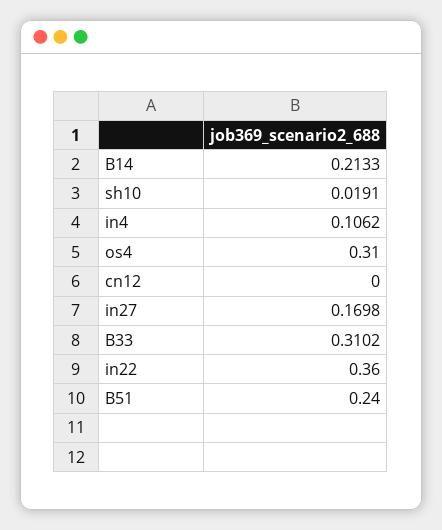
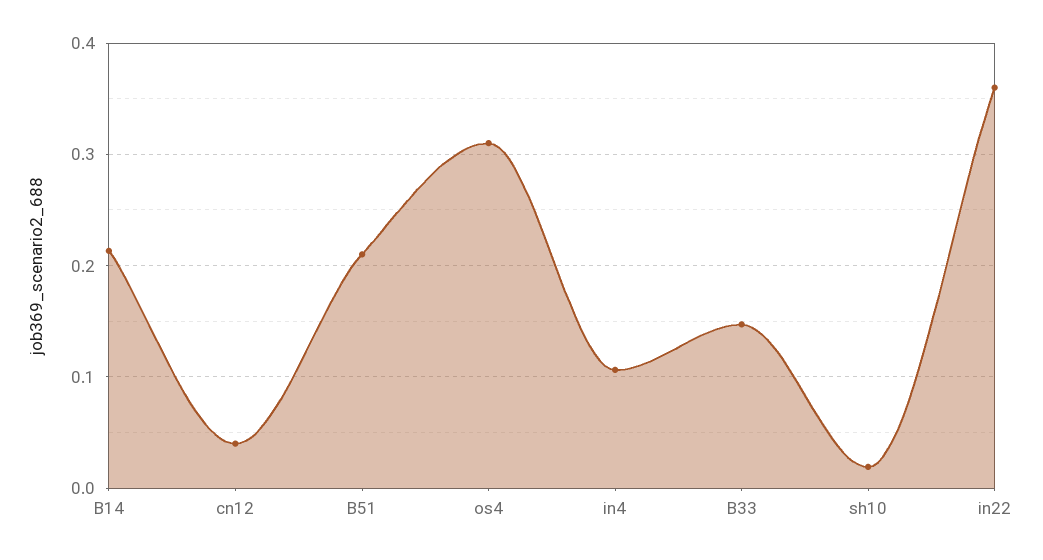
  {
    "B14": 0.2133,
    "sh10": 0.0191,
    "in4": 0.1062,
    "os4": 0.31,
-   "cn12": 0,
+   "cn12": 0.04,
-   "in27": 0.1698,
-   "B33": 0.3102,
+   "B33": 0.15,
    "in22": 0.36,
-   "B51": 0.24
+   "B51": 0.21
  }

